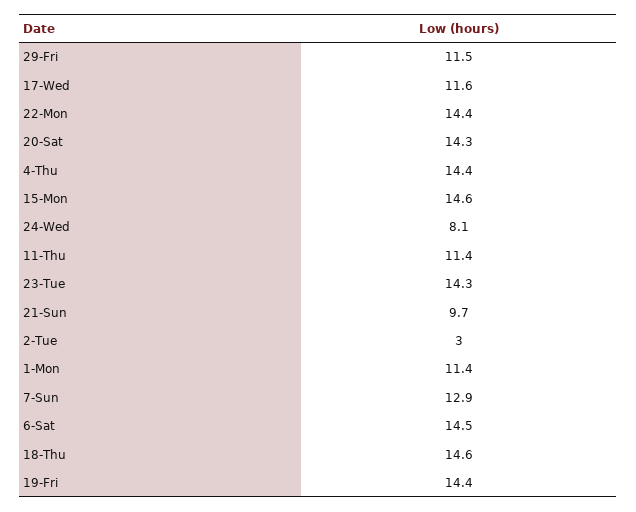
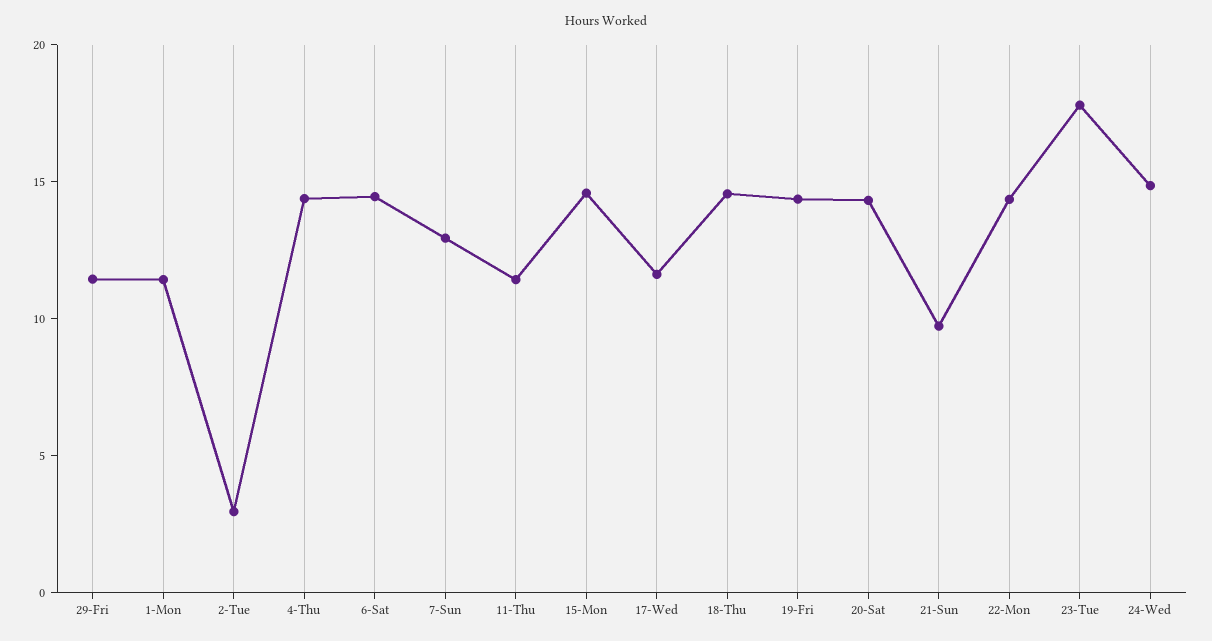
  {
    "29-Fri": 11.5,
    "17-Wed": 11.6,
    "22-Mon": 14.4,
    "20-Sat": 14.3,
    "4-Thu": 14.4,
    "15-Mon": 14.6,
-   "24-Wed": 8.1,
+   "24-Wed": 15,
    "11-Thu": 11.4,
-   "23-Tue": 14.3,
+   "23-Tue": 18,
    "21-Sun": 9.7,
    "2-Tue": 3,
    "1-Mon": 11.4,
    "7-Sun": 12.9,
    "6-Sat": 14.5,
    "18-Thu": 14.6,
    "19-Fri": 14.4
  }

